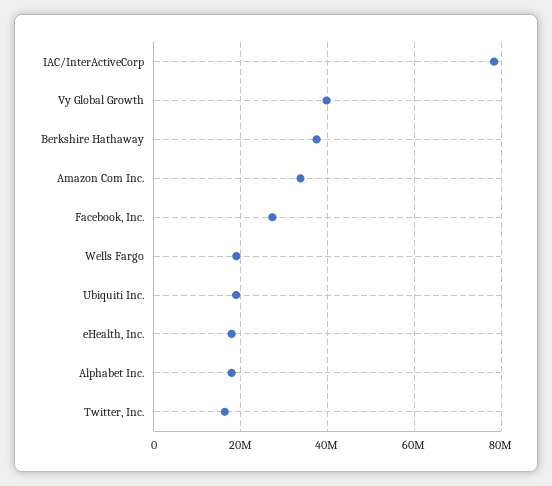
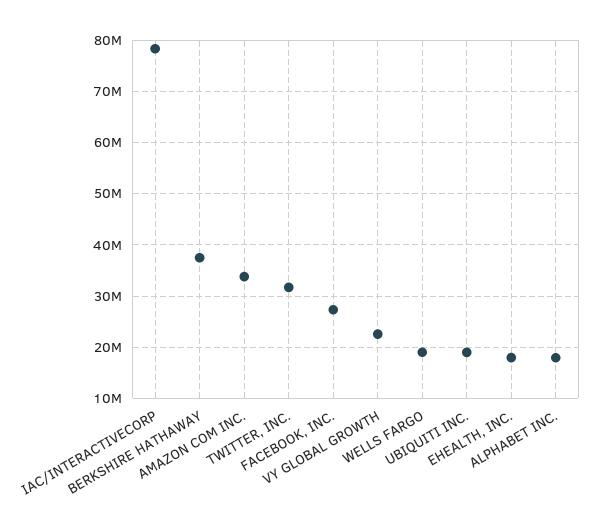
  {
    "IAC/InterActiveCorp": 78000000,
-   "Vy Global Growth": 40000000,
+   "Vy Global Growth": 22000000,
    "Berkshire Hathaway": 38000000,
    "Amazon Com Inc.": 34000000,
    "Facebook, Inc.": 28000000,
    "Wells Fargo": 20000000,
    "Ubiquiti Inc.": 18000000,
    "eHealth, Inc.": 18000000,
    "Alphabet Inc.": 18000000,
-   "Twitter, Inc.": 16000000
+   "Twitter, Inc.": 32000000
  }

